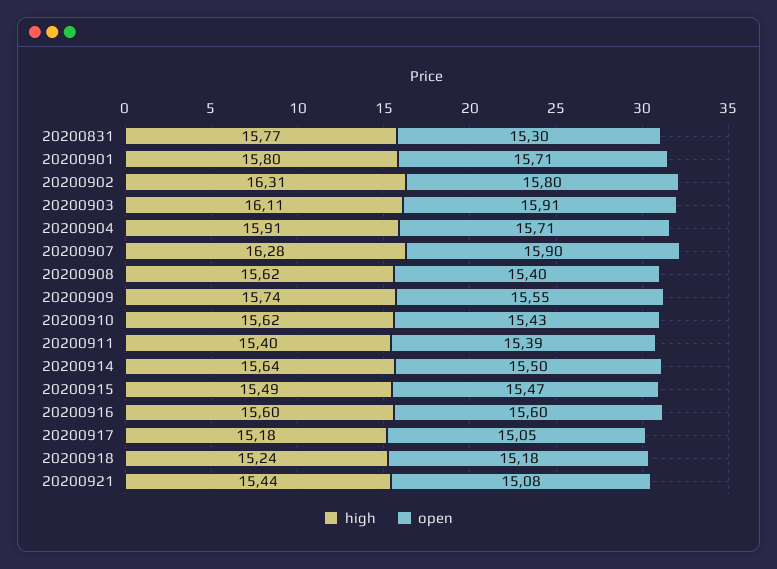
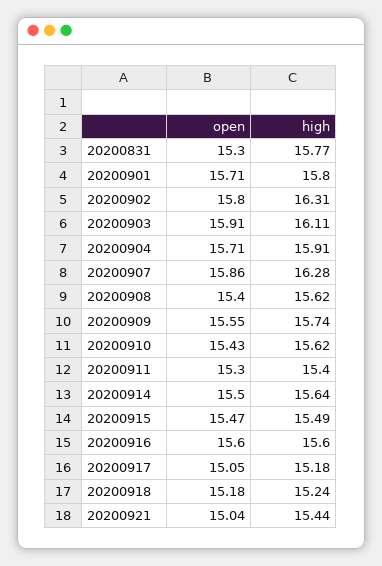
  {
    "high": {
      "20200831": 15.77,
      "20200901": 15.8,
      "20200902": 16.31,
      "20200903": 16.11,
      "20200904": 15.91,
      "20200907": 16.28,
      "20200908": 15.62,
      "20200909": 15.74,
      "20200910": 15.62,
      "20200911": 15.4,
      "20200914": 15.64,
      "20200915": 15.49,
      "20200916": 15.6,
      "20200917": 15.18,
      "20200918": 15.24,
      "20200921": 15.44
    },
    "open": {
      "20200831": 15.3,
      "20200901": 15.71,
      "20200902": 15.8,
      "20200903": 15.91,
      "20200904": 15.71,
-     "20200907": 15.9,
+     "20200907": 15.86,
      "20200908": 15.4,
      "20200909": 15.55,
      "20200910": 15.43,
-     "20200911": 15.39,
+     "20200911": 15.3,
      "20200914": 15.5,
      "20200915": 15.47,
      "20200916": 15.6,
      "20200917": 15.05,
      "20200918": 15.18,
-     "20200921": 15.08
+     "20200921": 15.04
    }
  }

